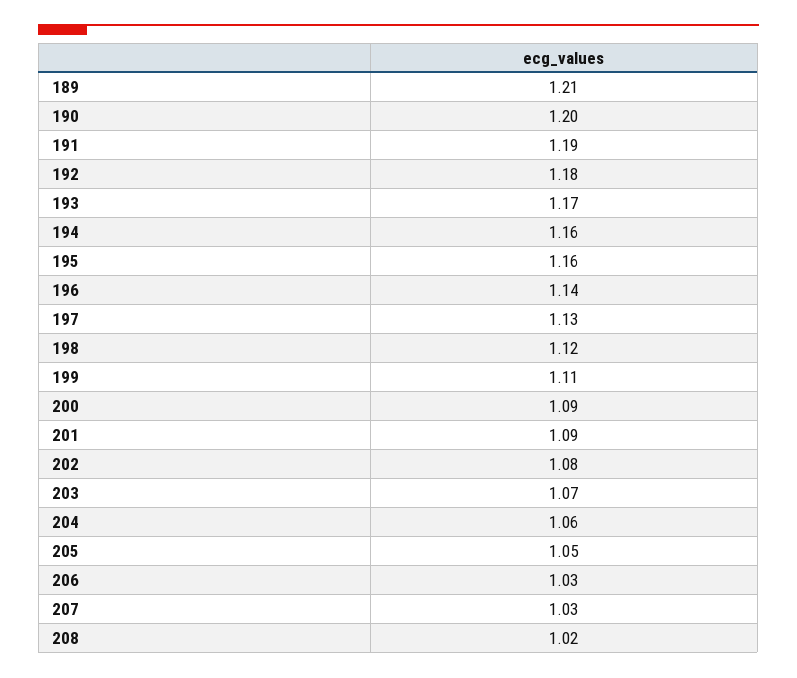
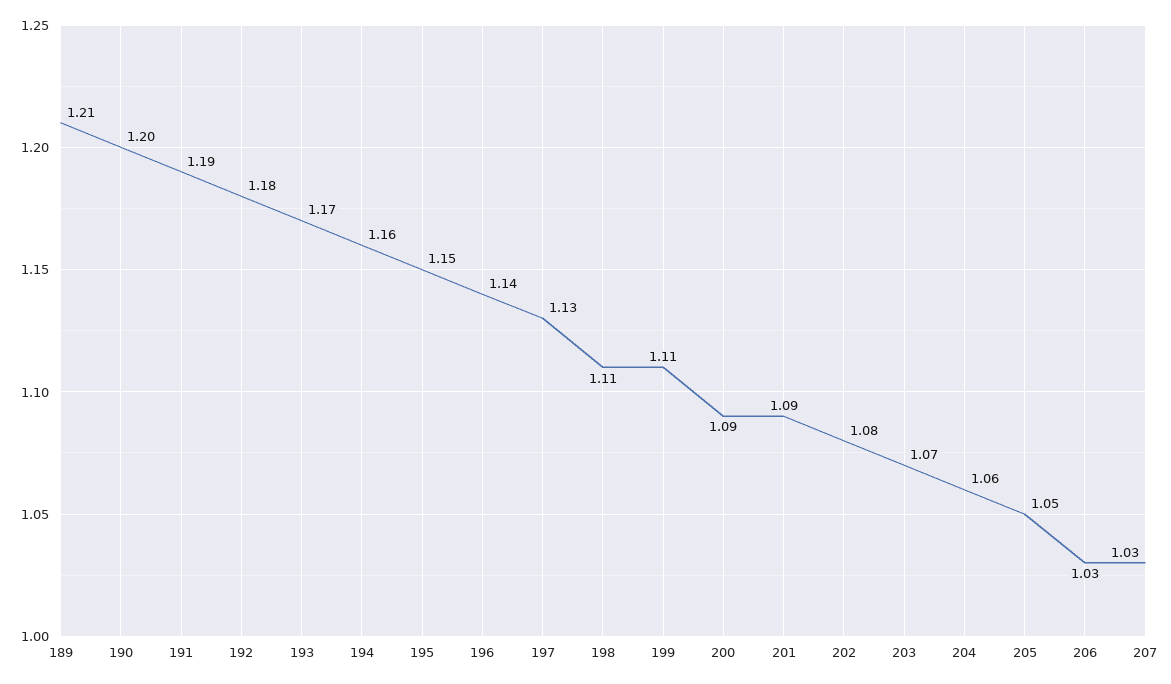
  {
    "189": 1.21,
    "190": 1.2,
    "191": 1.19,
    "192": 1.18,
    "193": 1.17,
    "194": 1.16,
-   "195": 1.16,
+   "195": 1.15,
    "196": 1.14,
    "197": 1.13,
-   "198": 1.12,
+   "198": 1.11,
    "199": 1.11,
    "200": 1.09,
    "201": 1.09,
    "202": 1.08,
    "203": 1.07,
    "204": 1.06,
    "205": 1.05,
    "206": 1.03,
-   "207": 1.03,
+   "207": 1.03
-   "208": 1.02
  }

